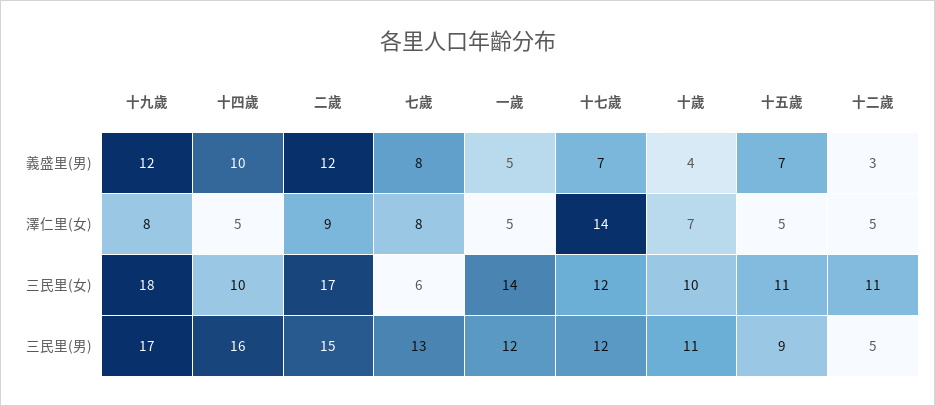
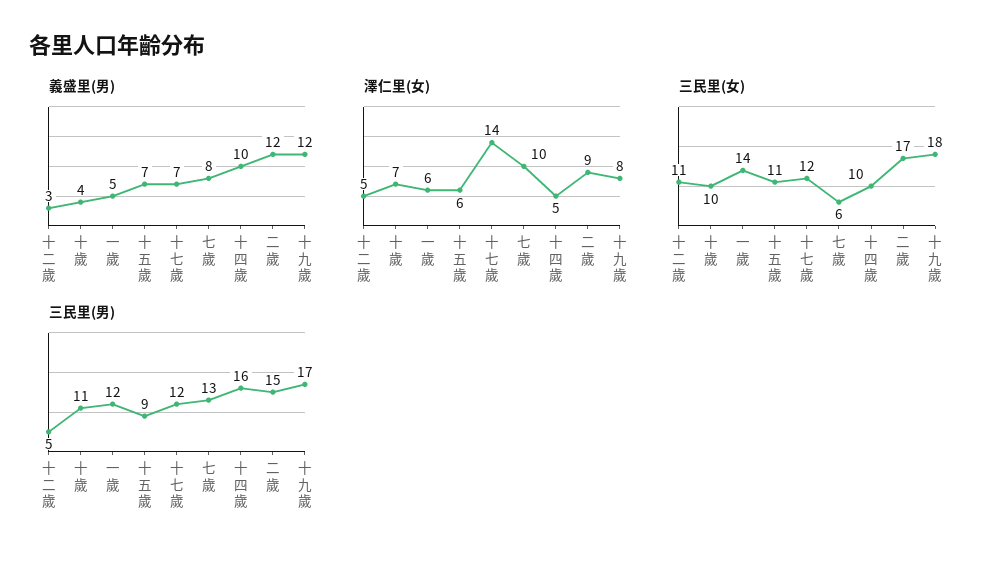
  {
    "義盛里(男)": {
      "十九歲": 12,
      "十四歲": 10,
      "二歲": 12,
      "七歲": 8,
      "一歲": 5,
      "十七歲": 7,
      "十歲": 4,
      "十五歲": 7,
      "十二歲": 3
    },
    "澤仁里(女)": {
      "十九歲": 8,
      "十四歲": 5,
      "二歲": 9,
-     "七歲": 8,
+     "七歲": 10,
-     "一歲": 5,
+     "一歲": 6,
      "十七歲": 14,
      "十歲": 7,
-     "十五歲": 5,
+     "十五歲": 6,
      "十二歲": 5
    },
    "三民里(女)": {
      "十九歲": 18,
      "十四歲": 10,
      "二歲": 17,
      "七歲": 6,
      "一歲": 14,
      "十七歲": 12,
      "十歲": 10,
      "十五歲": 11,
      "十二歲": 11
    },
    "三民里(男)": {
      "十九歲": 17,
      "十四歲": 16,
      "二歲": 15,
      "七歲": 13,
      "一歲": 12,
      "十七歲": 12,
      "十歲": 11,
      "十五歲": 9,
      "十二歲": 5
    }
  }

